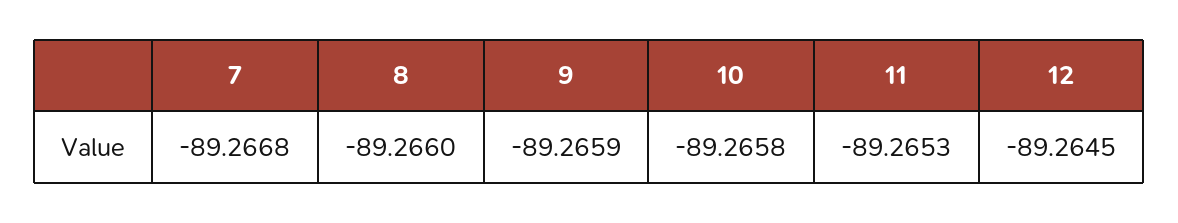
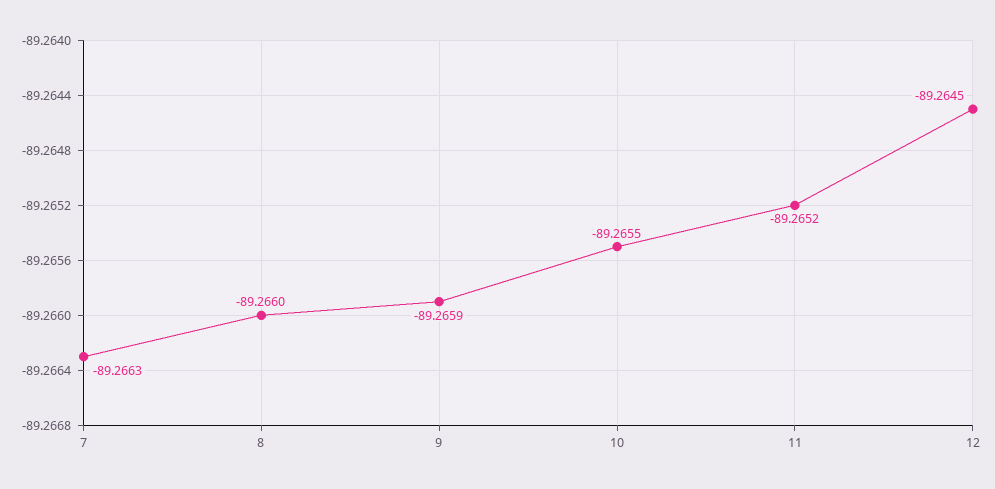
  {
-   "7": -89.2668,
+   "7": -89.2663,
    "8": -89.266,
    "9": -89.2659,
-   "10": -89.2658,
+   "10": -89.2655,
-   "11": -89.2653,
+   "11": -89.2652,
    "12": -89.2645
  }

